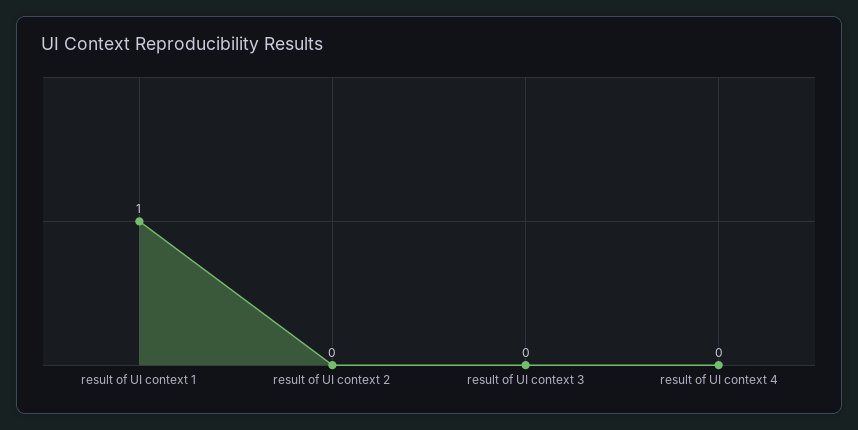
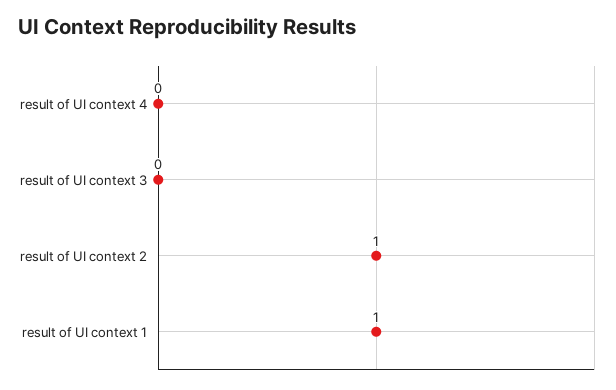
  {
    "result of UI context 1": 1,
-   "result of UI context 2": 0,
+   "result of UI context 2": 1,
    "result of UI context 3": 0,
    "result of UI context 4": 0
  }

